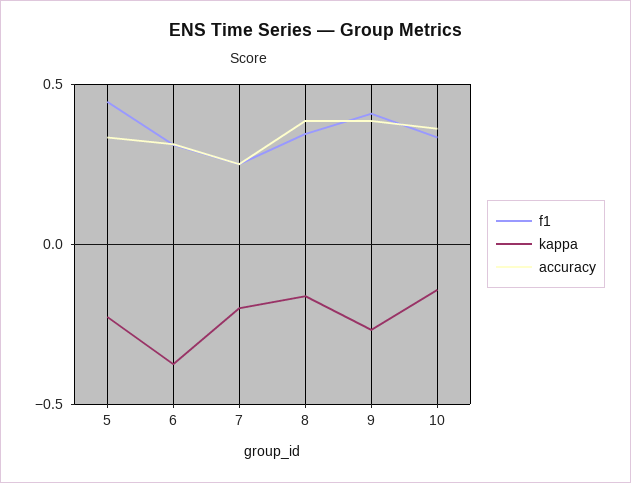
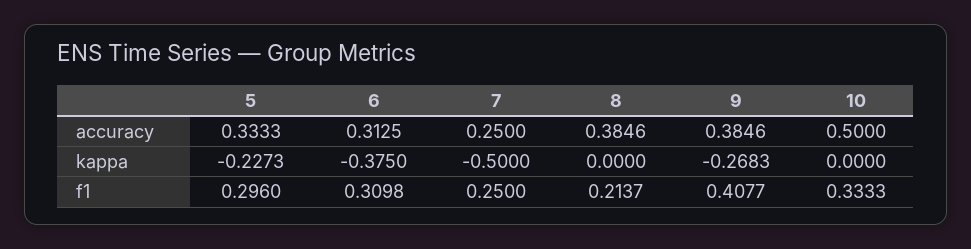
  {
    "f1": {
-     "5": 0.45,
+     "5": 0.296,
      "6": 0.3098,
      "7": 0.25,
-     "8": 0.35,
+     "8": 0.2137,
      "9": 0.4077,
      "10": 0.3333
    },
    "kappa": {
      "5": -0.2273,
      "6": -0.375,
-     "7": -0.2,
+     "7": -0.5,
-     "8": -0.15,
+     "8": 0,
      "9": -0.2683,
-     "10": -0.15
+     "10": 0
    },
    "accuracy": {
      "5": 0.3333,
      "6": 0.3125,
      "7": 0.25,
      "8": 0.3846,
      "9": 0.3846,
-     "10": 0.35
+     "10": 0.5
    }
  }

